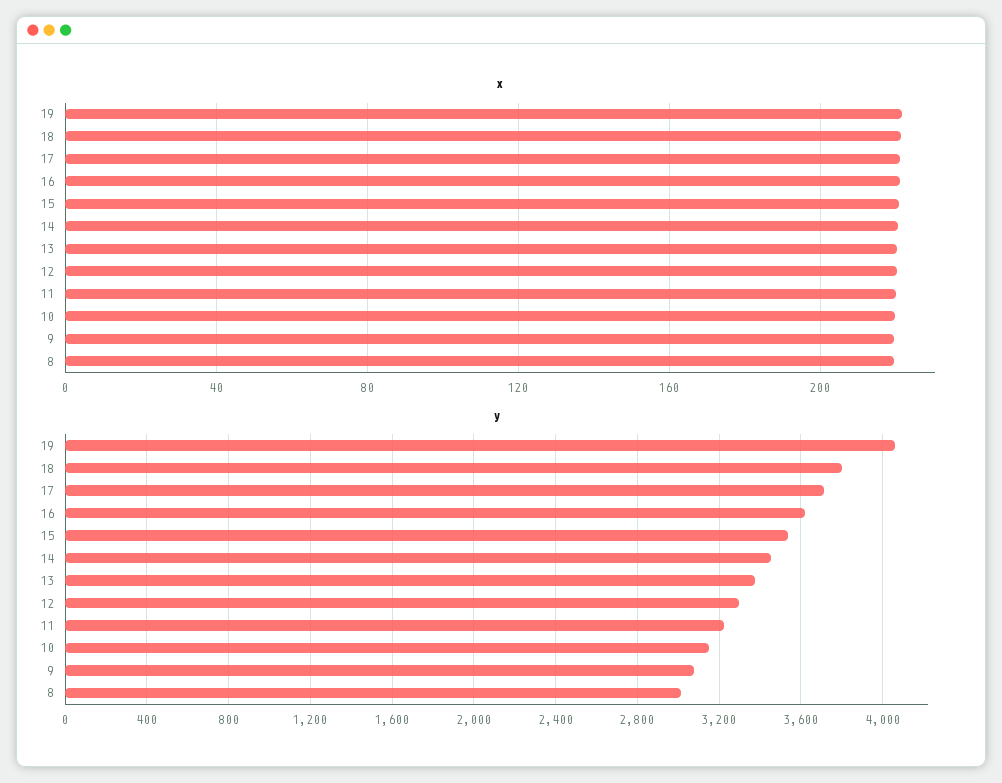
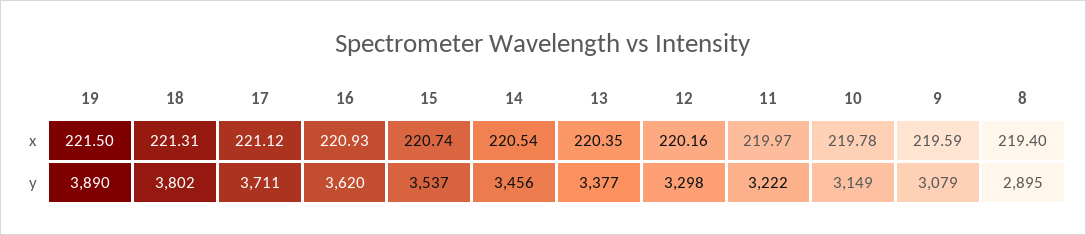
  {
    "x": {
      "19": 221.5,
      "18": 221.31,
      "17": 221.12,
      "16": 220.93,
      "15": 220.74,
      "14": 220.54,
      "13": 220.35,
      "12": 220.16,
      "11": 219.97,
      "10": 219.78,
      "9": 219.59,
      "8": 219.4
    },
    "y": {
-     "19": 4050,
+     "19": 3890,
      "18": 3802,
      "17": 3711,
      "16": 3620,
      "15": 3537,
      "14": 3456,
      "13": 3377,
      "12": 3298,
      "11": 3222,
      "10": 3149,
      "9": 3079,
-     "8": 3000
+     "8": 2895
    }
  }

